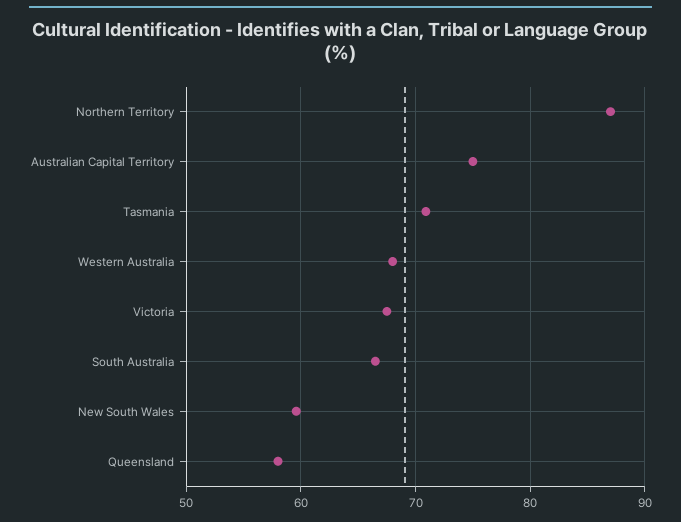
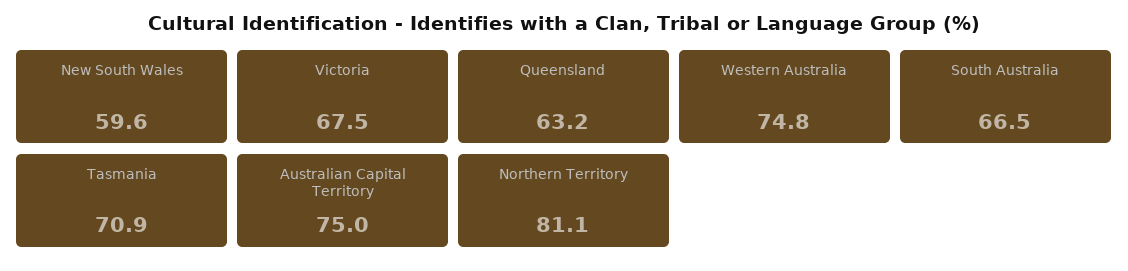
  {
-   "Northern Territory": 87,
+   "Northern Territory": 81.1,
    "Australian Capital Territory": 75,
    "Tasmania": 70.9,
-   "Western Australia": 68,
+   "Western Australia": 74.8,
    "Victoria": 67.5,
    "South Australia": 66.5,
    "New South Wales": 59.6,
-   "Queensland": 58
+   "Queensland": 63.2
  }

